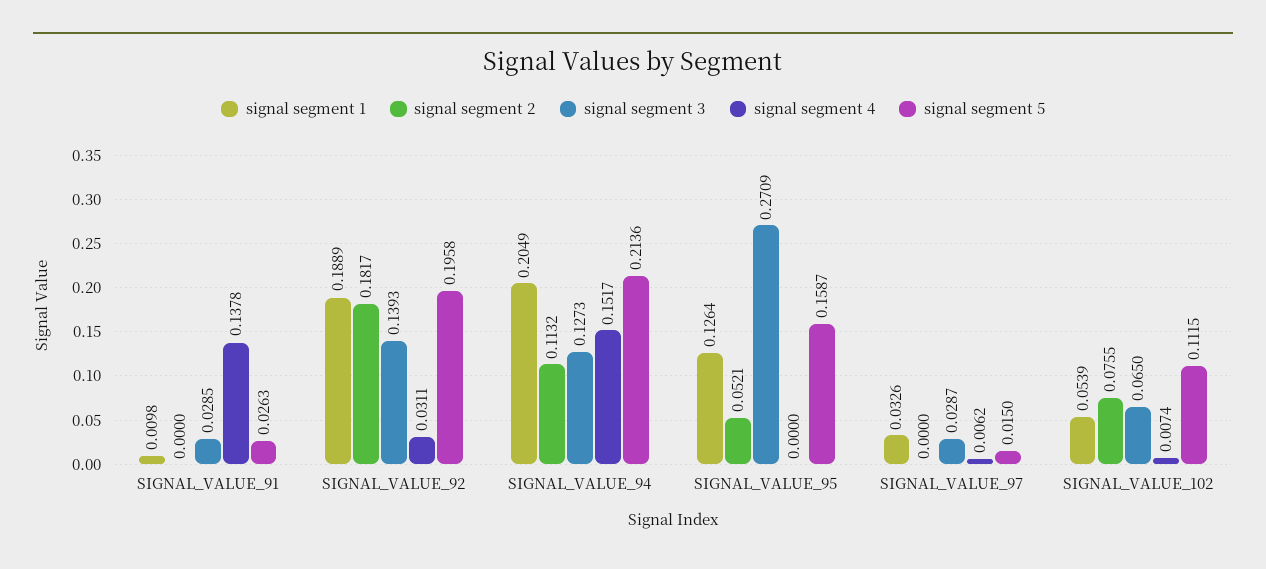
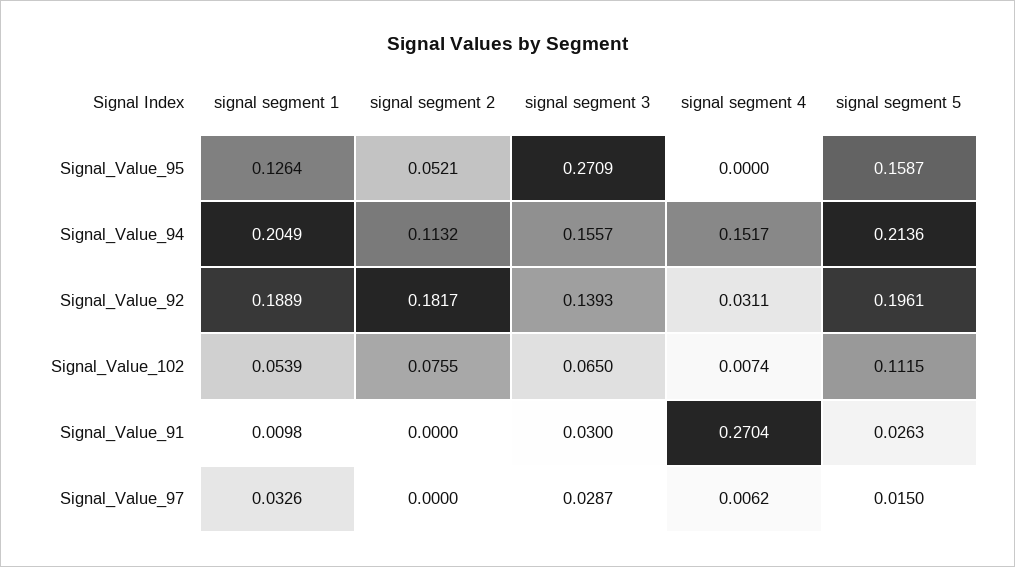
  {
    "signal segment 1": {
      "SIGNAL_VALUE_91": 0.0098,
      "SIGNAL_VALUE_92": 0.1889,
      "SIGNAL_VALUE_94": 0.2049,
      "SIGNAL_VALUE_95": 0.1264,
      "SIGNAL_VALUE_97": 0.0326,
      "SIGNAL_VALUE_102": 0.0539
    },
    "signal segment 2": {
      "SIGNAL_VALUE_91": 0,
      "SIGNAL_VALUE_92": 0.1817,
      "SIGNAL_VALUE_94": 0.1132,
      "SIGNAL_VALUE_95": 0.0521,
      "SIGNAL_VALUE_97": 0,
      "SIGNAL_VALUE_102": 0.0755
    },
    "signal segment 3": {
-     "SIGNAL_VALUE_91": 0.0285,
+     "SIGNAL_VALUE_91": 0.03,
      "SIGNAL_VALUE_92": 0.1393,
-     "SIGNAL_VALUE_94": 0.1273,
+     "SIGNAL_VALUE_94": 0.1557,
      "SIGNAL_VALUE_95": 0.2709,
      "SIGNAL_VALUE_97": 0.0287,
      "SIGNAL_VALUE_102": 0.065
    },
    "signal segment 4": {
-     "SIGNAL_VALUE_91": 0.1378,
+     "SIGNAL_VALUE_91": 0.2704,
      "SIGNAL_VALUE_92": 0.0311,
      "SIGNAL_VALUE_94": 0.1517,
      "SIGNAL_VALUE_95": 0,
      "SIGNAL_VALUE_97": 0.0062,
      "SIGNAL_VALUE_102": 0.0074
    },
    "signal segment 5": {
      "SIGNAL_VALUE_91": 0.0263,
-     "SIGNAL_VALUE_92": 0.1958,
+     "SIGNAL_VALUE_92": 0.1961,
      "SIGNAL_VALUE_94": 0.2136,
      "SIGNAL_VALUE_95": 0.1587,
      "SIGNAL_VALUE_97": 0.015,
      "SIGNAL_VALUE_102": 0.1115
    }
  }

